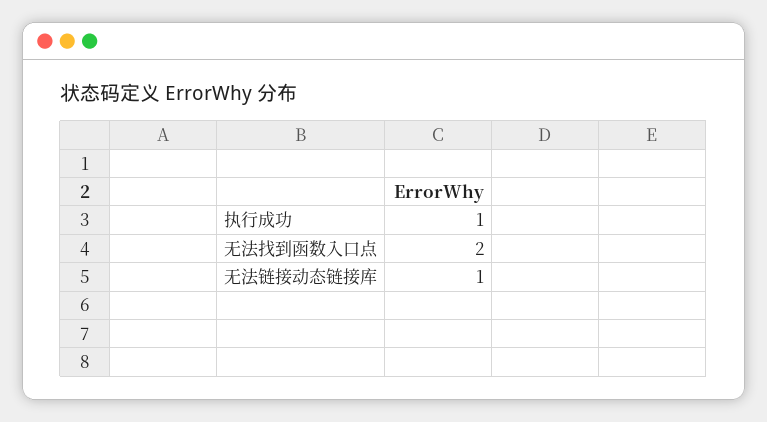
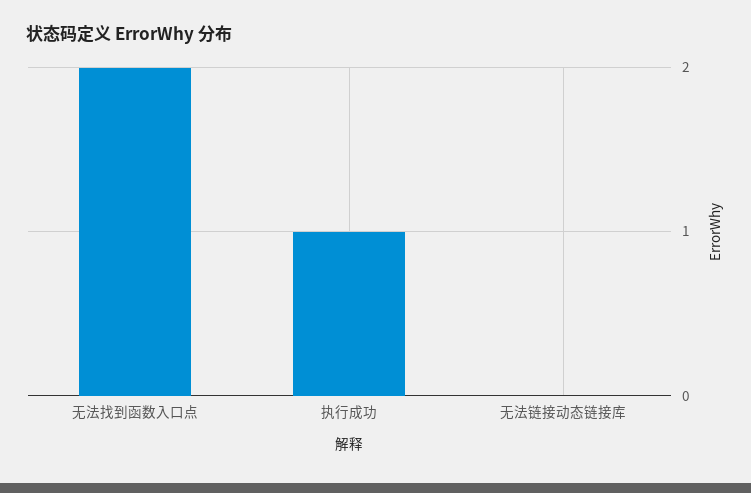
  {
    "执行成功": 1,
    "无法找到函数入口点": 2,
-   "无法链接动态链接库": 1
+   "无法链接动态链接库": 0
  }

